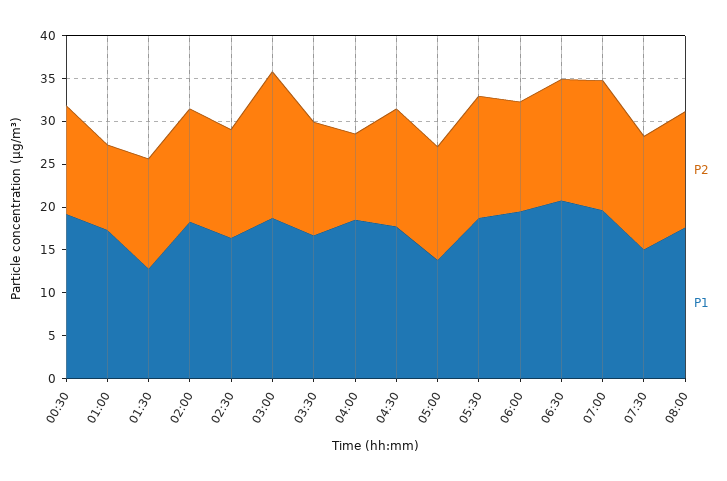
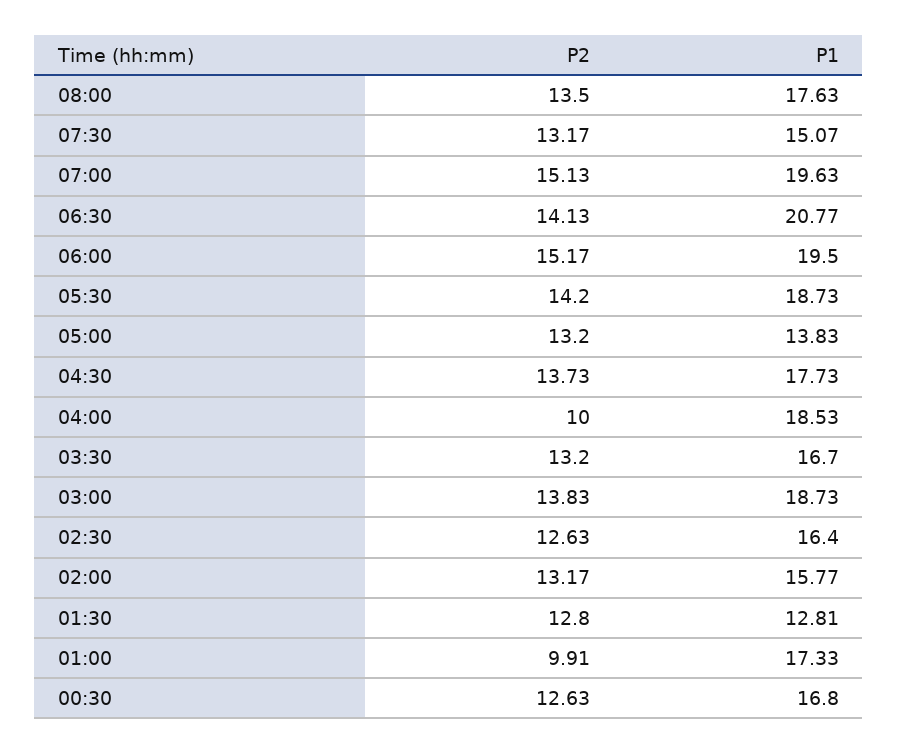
  {
    "P2": {
      "00:30": 12.63,
      "01:00": 9.91,
      "01:30": 12.8,
      "02:00": 13.17,
      "02:30": 12.63,
-     "03:00": 17,
+     "03:00": 13.83,
      "03:30": 13.2,
      "04:00": 10,
      "04:30": 13.73,
      "05:00": 13.2,
      "05:30": 14.2,
-     "06:00": 13,
+     "06:00": 15.17,
      "06:30": 14.13,
      "07:00": 15.13,
      "07:30": 13.17,
      "08:00": 13.5
    },
    "P1": {
-     "00:30": 19,
+     "00:30": 16.8,
      "01:00": 17.33,
      "01:30": 12.81,
-     "02:00": 18,
+     "02:00": 15.77,
      "02:30": 16.4,
      "03:00": 18.73,
      "03:30": 16.7,
      "04:00": 18.53,
      "04:30": 17.73,
      "05:00": 13.83,
      "05:30": 18.73,
      "06:00": 19.5,
      "06:30": 20.77,
      "07:00": 19.63,
      "07:30": 15.07,
      "08:00": 17.63
    }
  }

